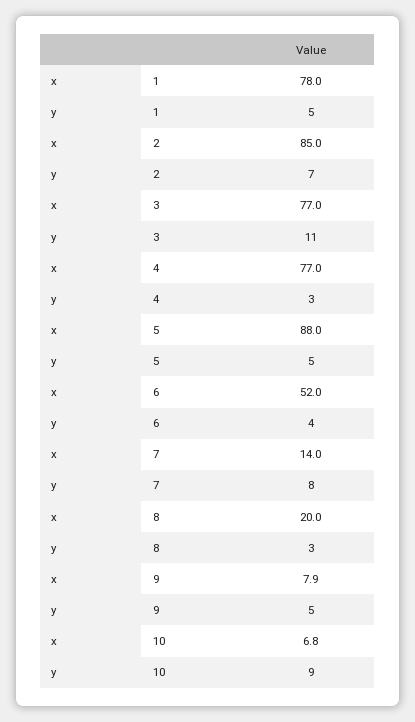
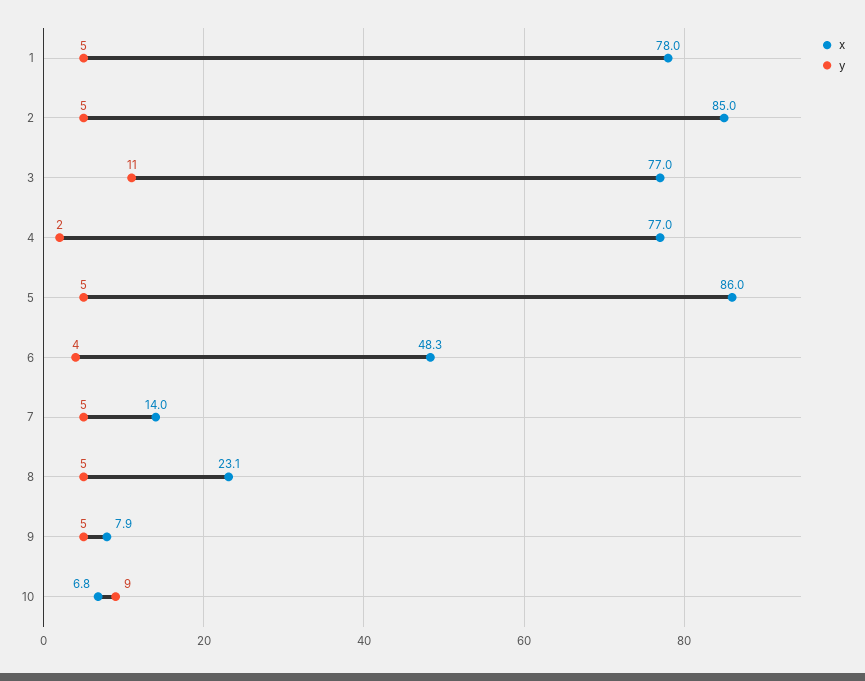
  {
    "x": {
      "1": 78,
      "2": 85,
      "3": 77,
      "4": 77,
-     "5": 88,
+     "5": 86,
-     "6": 52,
+     "6": 48.3,
      "7": 14,
-     "8": 20,
+     "8": 23.1,
      "9": 7.9,
      "10": 6.8
    },
    "y": {
      "1": 5,
-     "2": 7,
+     "2": 5,
      "3": 11,
-     "4": 3,
+     "4": 2,
      "5": 5,
      "6": 4,
-     "7": 8,
+     "7": 5,
-     "8": 3,
+     "8": 5,
      "9": 5,
      "10": 9
    }
  }

